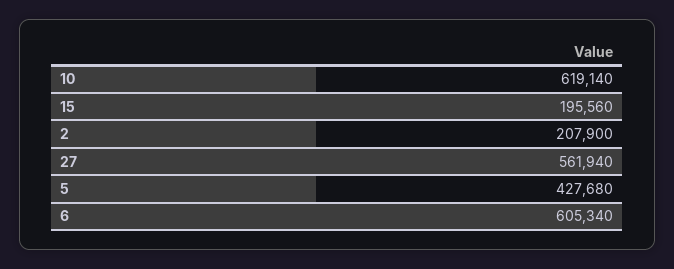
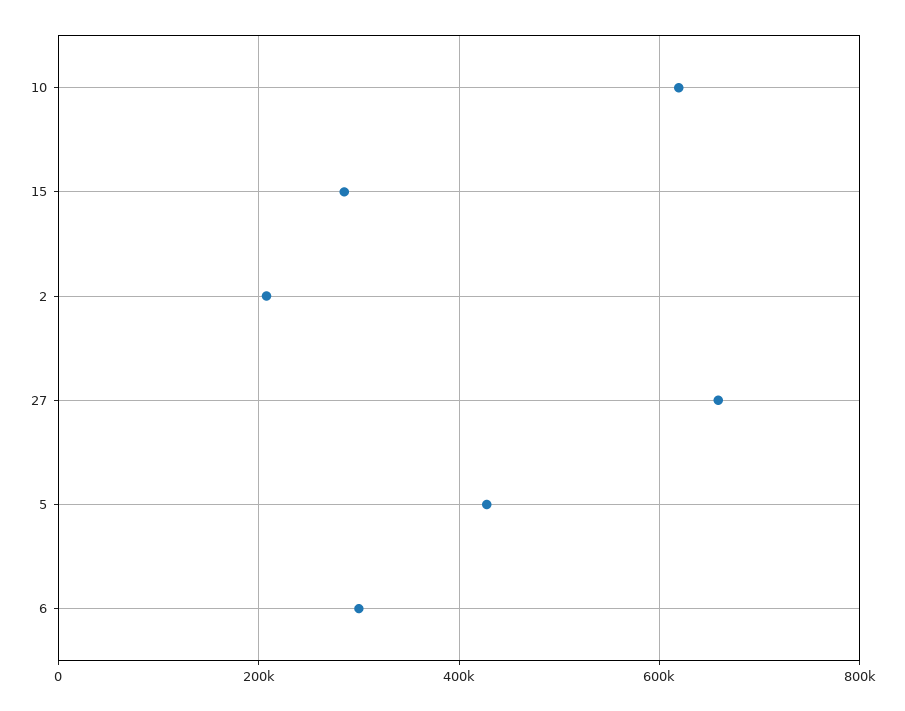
  {
    "10": 619140,
-   "15": 195560,
+   "15": 280000,
    "2": 207900,
-   "27": 561940,
+   "27": 660000,
    "5": 427680,
-   "6": 605340
+   "6": 300000
  }

